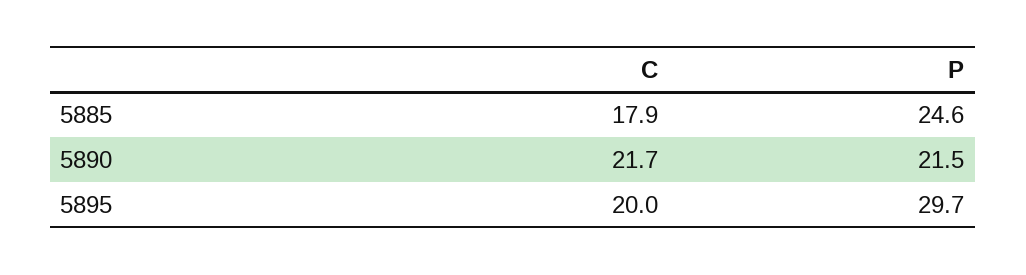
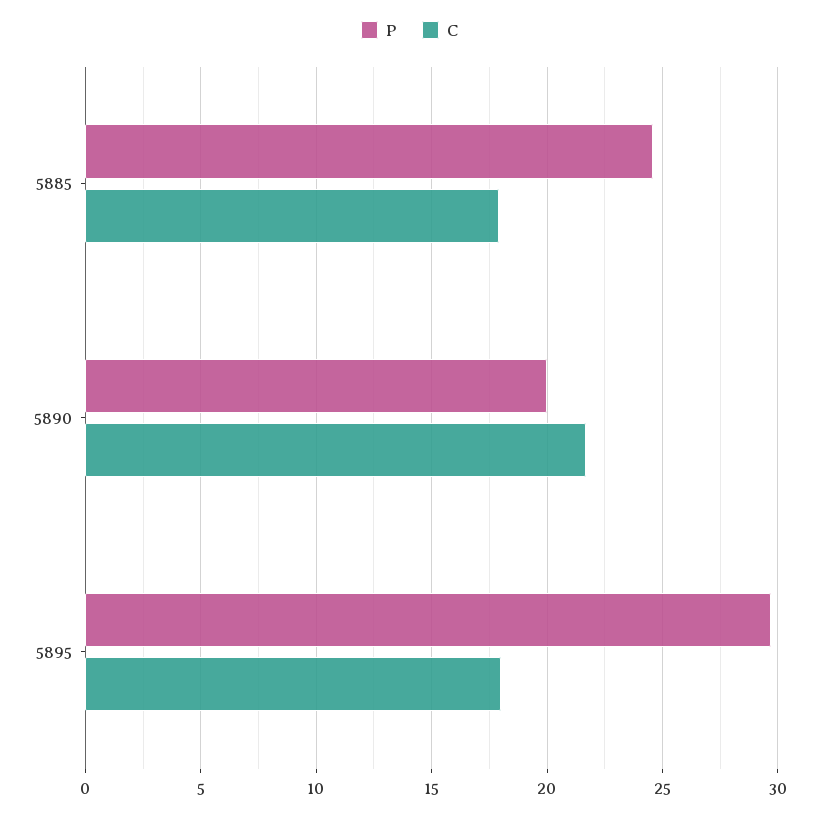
  {
    "C": {
      "5885": 17.9,
      "5890": 21.7,
-     "5895": 20
+     "5895": 18
    },
    "P": {
      "5885": 24.6,
-     "5890": 21.5,
+     "5890": 20,
      "5895": 29.7
    }
  }

